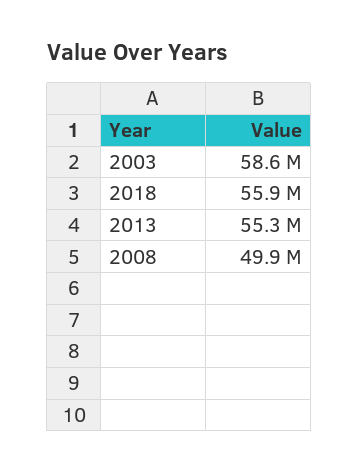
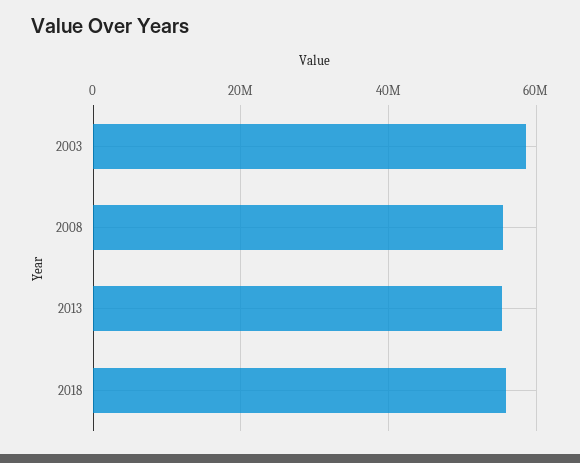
  {
    "2003": 58600000,
    "2018": 55900000,
    "2013": 55300000,
-   "2008": 49900000
+   "2008": 56000000
  }

